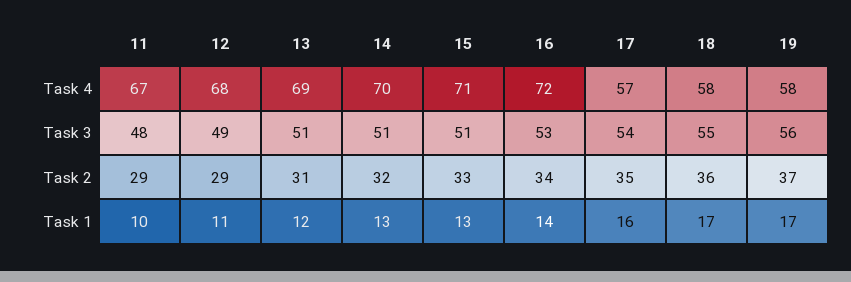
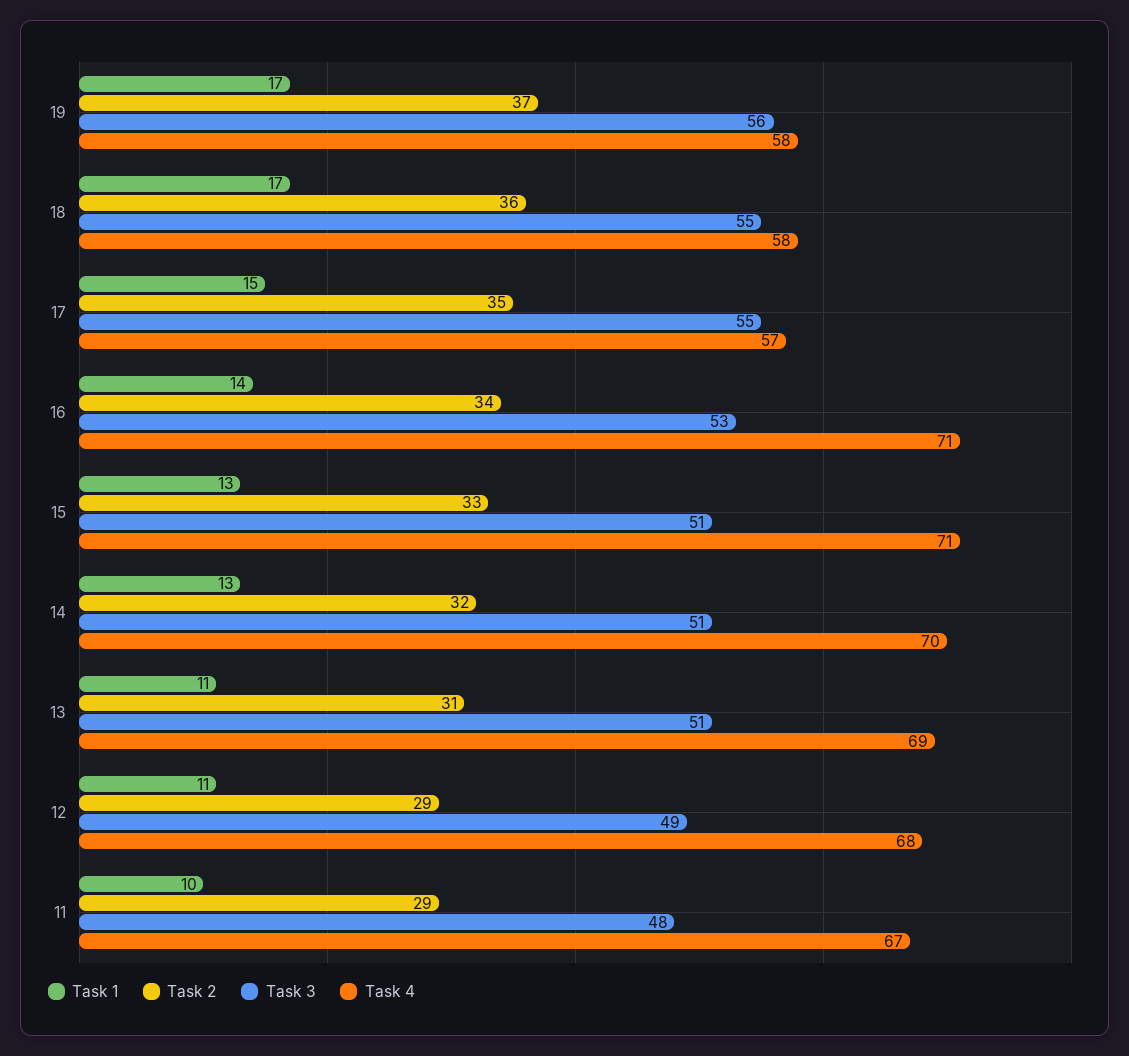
  {
    "Task 4": {
      "11": 67,
      "12": 68,
      "13": 69,
      "14": 70,
      "15": 71,
-     "16": 72,
+     "16": 71,
      "17": 57,
      "18": 58,
      "19": 58
    },
    "Task 3": {
      "11": 48,
      "12": 49,
      "13": 51,
      "14": 51,
      "15": 51,
      "16": 53,
-     "17": 54,
+     "17": 55,
      "18": 55,
      "19": 56
    },
    "Task 2": {
      "11": 29,
      "12": 29,
      "13": 31,
      "14": 32,
      "15": 33,
      "16": 34,
      "17": 35,
      "18": 36,
      "19": 37
    },
    "Task 1": {
      "11": 10,
      "12": 11,
-     "13": 12,
+     "13": 11,
      "14": 13,
      "15": 13,
      "16": 14,
-     "17": 16,
+     "17": 15,
      "18": 17,
      "19": 17
    }
  }

